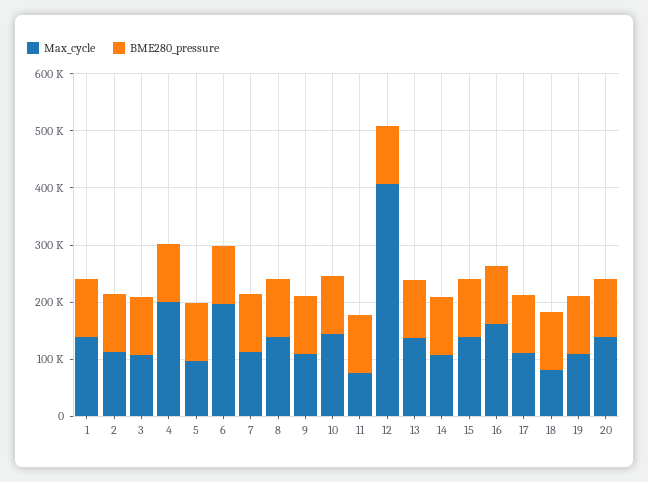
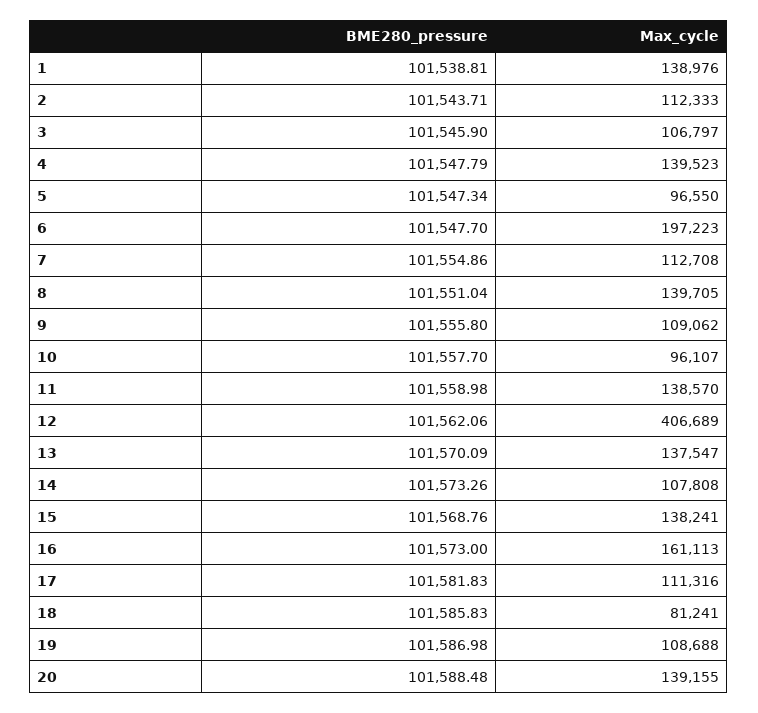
  {
    "Max_cycle": {
      "1": 138976,
      "2": 112333,
      "3": 106797,
-     "4": 200000,
+     "4": 139523,
      "5": 96550,
      "6": 197223,
      "7": 112708,
      "8": 139705,
      "9": 109062,
-     "10": 140000,
+     "10": 96107,
-     "11": 80000,
+     "11": 138570,
      "12": 406689,
      "13": 137547,
      "14": 107808,
      "15": 138241,
      "16": 161113,
      "17": 111316,
      "18": 81241,
      "19": 108688,
      "20": 139155
    },
    "BME280_pressure": {
      "1": 101538.81,
      "2": 101543.71,
      "3": 101545.9,
      "4": 101547.79,
      "5": 101547.34,
      "6": 101547.7,
      "7": 101554.86,
      "8": 101551.04,
      "9": 101555.8,
      "10": 101557.7,
      "11": 101558.98,
      "12": 101562.06,
      "13": 101570.09,
      "14": 101573.26,
      "15": 101568.76,
      "16": 101573,
      "17": 101581.83,
      "18": 101585.83,
      "19": 101586.98,
      "20": 101588.48
    }
  }

